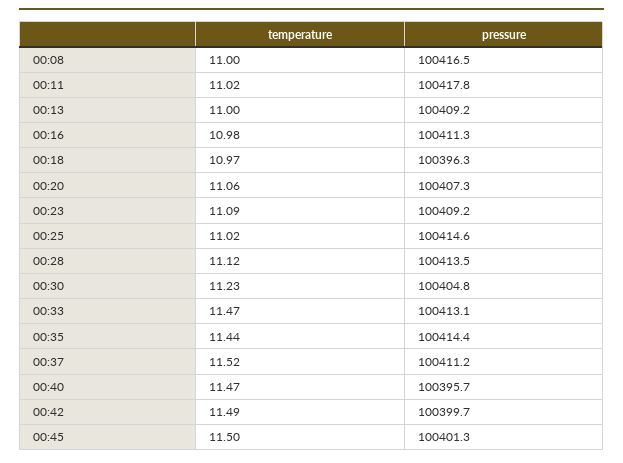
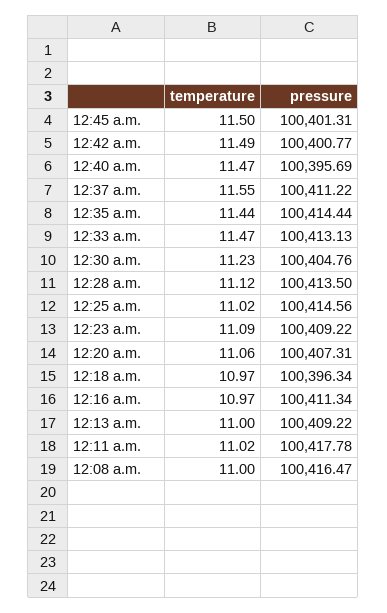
  {
    "temperature": {
      "00:08": 11,
      "00:11": 11.02,
      "00:13": 11,
-     "00:16": 10.98,
+     "00:16": 10.97,
      "00:18": 10.97,
      "00:20": 11.06,
      "00:23": 11.09,
      "00:25": 11.02,
      "00:28": 11.12,
      "00:30": 11.23,
      "00:33": 11.47,
      "00:35": 11.44,
-     "00:37": 11.52,
+     "00:37": 11.55,
      "00:40": 11.47,
      "00:42": 11.49,
      "00:45": 11.5
    },
    "pressure": {
      "00:08": 100416.47,
      "00:11": 100417.78,
      "00:13": 100409.22,
      "00:16": 100411.34,
      "00:18": 100396.34,
      "00:20": 100407.31,
      "00:23": 100409.22,
      "00:25": 100414.56,
      "00:28": 100413.5,
      "00:30": 100404.76,
      "00:33": 100413.13,
      "00:35": 100414.44,
      "00:37": 100411.22,
      "00:40": 100395.69,
-     "00:42": 100399.7,
+     "00:42": 100400.77,
      "00:45": 100401.31
    }
  }

